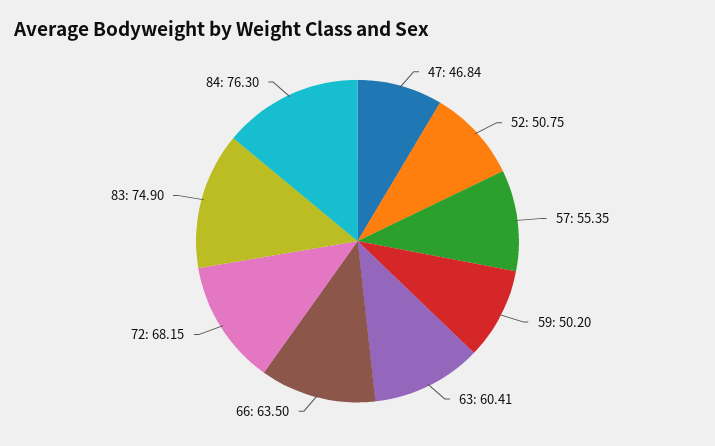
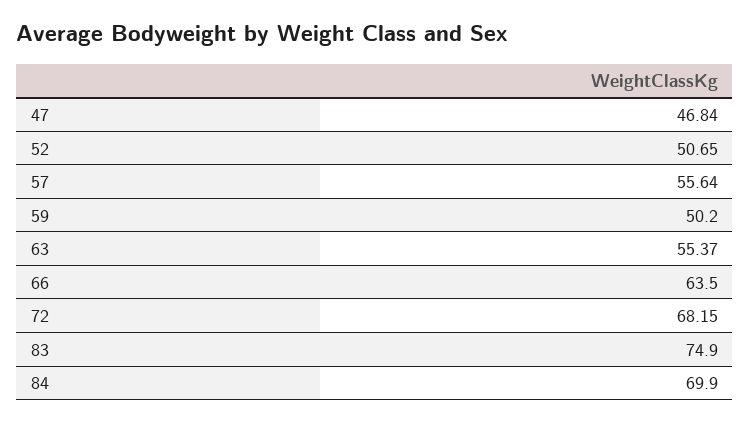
  {
    "47": 46.84,
-   "52": 50.75,
+   "52": 50.65,
-   "57": 55.35,
+   "57": 55.64,
    "59": 50.2,
-   "63": 60.41,
+   "63": 55.37,
    "66": 63.5,
    "72": 68.15,
    "83": 74.9,
-   "84": 76.3
+   "84": 69.9
  }

